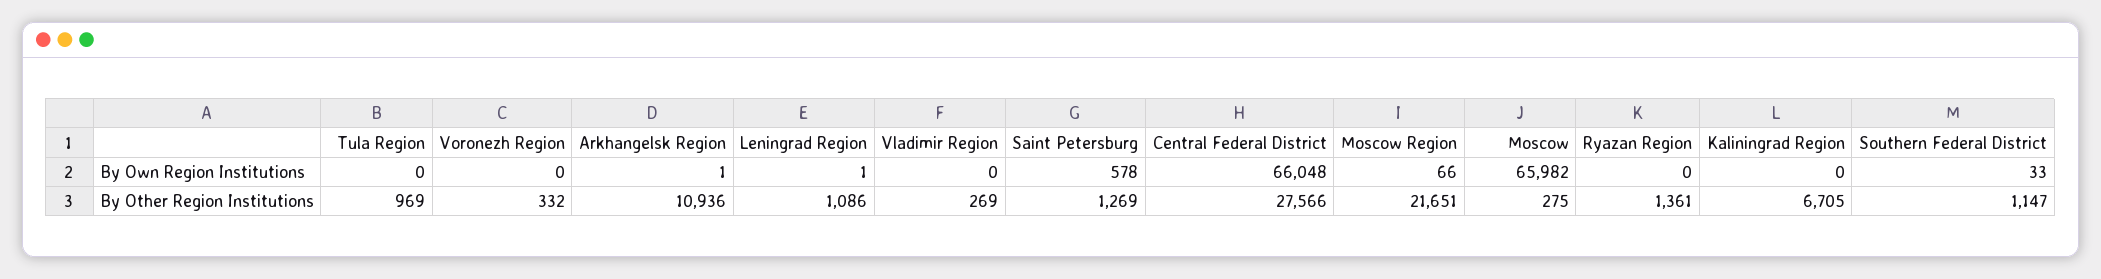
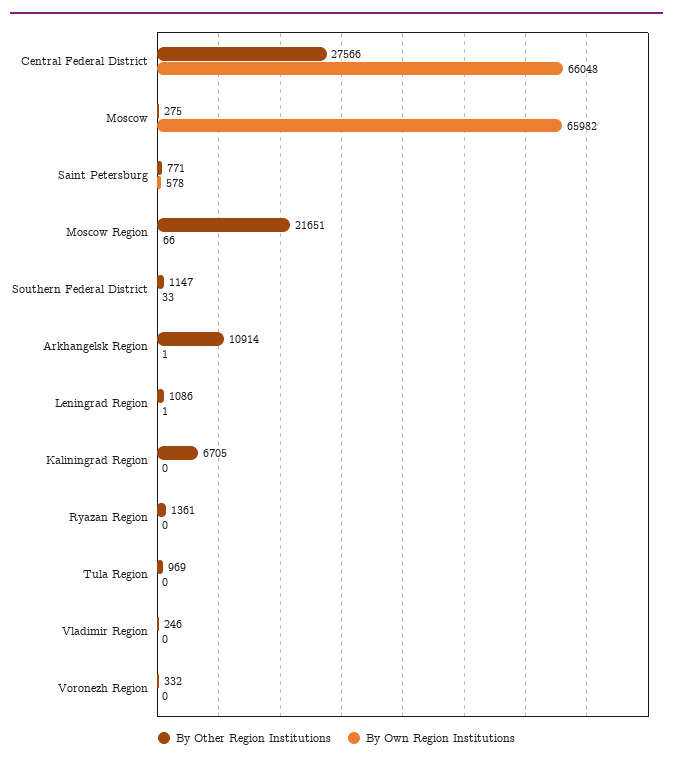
  {
    "By Own Region Institutions": {
      "Tula Region": 0,
      "Voronezh Region": 0,
      "Arkhangelsk Region": 1,
      "Leningrad Region": 1,
      "Vladimir Region": 0,
      "Saint Petersburg": 578,
      "Central Federal District": 66048,
      "Moscow Region": 66,
      "Moscow": 65982,
      "Ryazan Region": 0,
      "Kaliningrad Region": 0,
      "Southern Federal District": 33
    },
    "By Other Region Institutions": {
      "Tula Region": 969,
      "Voronezh Region": 332,
-     "Arkhangelsk Region": 10936,
+     "Arkhangelsk Region": 10914,
      "Leningrad Region": 1086,
-     "Vladimir Region": 269,
+     "Vladimir Region": 246,
-     "Saint Petersburg": 1269,
+     "Saint Petersburg": 771,
      "Central Federal District": 27566,
      "Moscow Region": 21651,
      "Moscow": 275,
      "Ryazan Region": 1361,
      "Kaliningrad Region": 6705,
      "Southern Federal District": 1147
    }
  }

